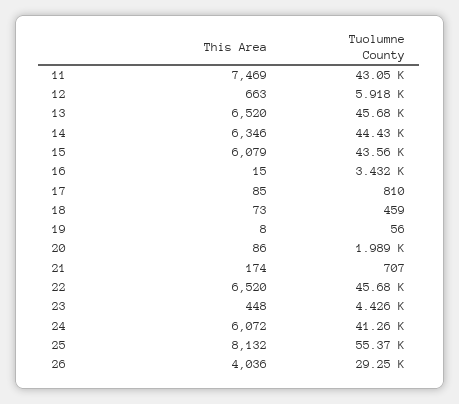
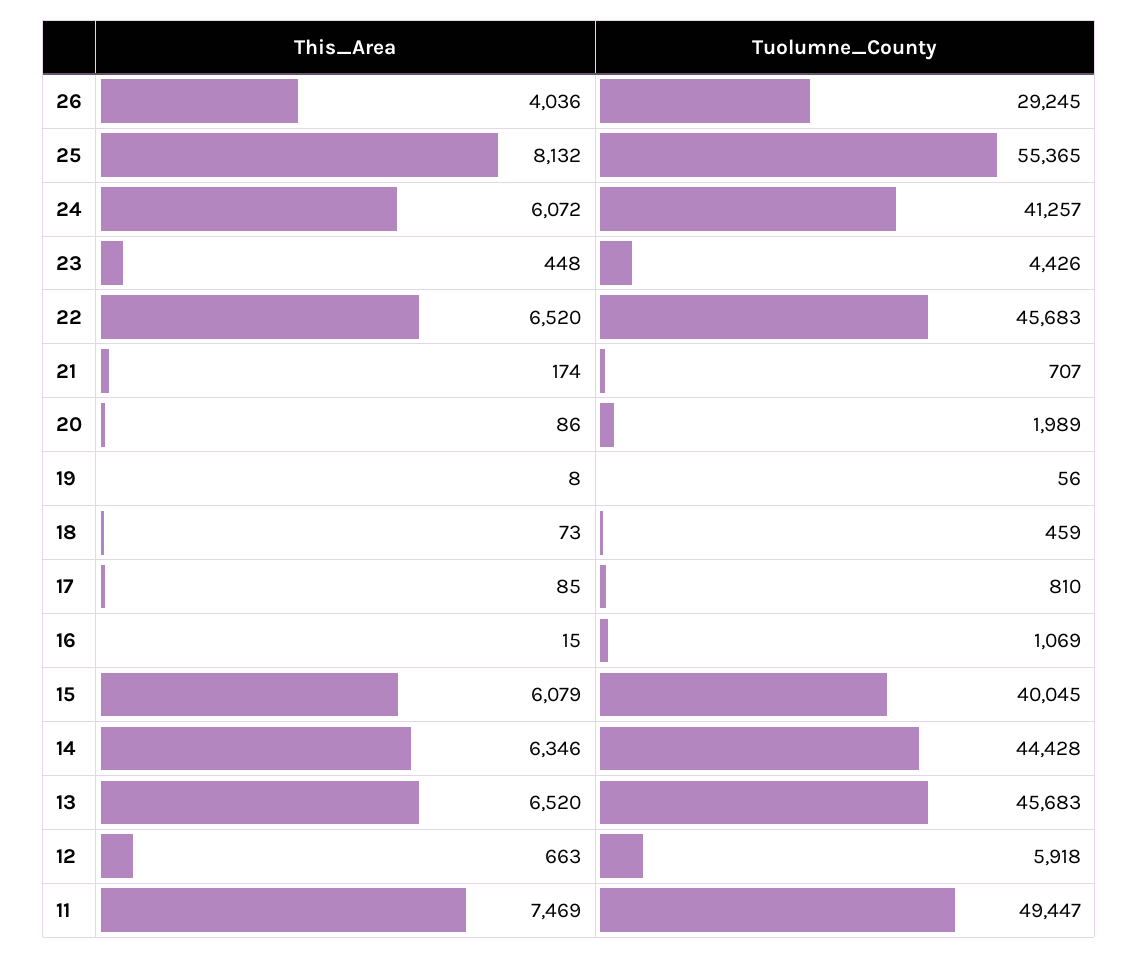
  {
    "This Area": {
      "11": 7469,
      "12": 663,
      "13": 6520,
      "14": 6346,
      "15": 6079,
      "16": 15,
      "17": 85,
      "18": 73,
      "19": 8,
      "20": 86,
      "21": 174,
      "22": 6520,
      "23": 448,
      "24": 6072,
      "25": 8132,
      "26": 4036
    },
    "Tuolumne County": {
-     "11": 43050,
+     "11": 49447,
      "12": 5918,
      "13": 45683,
      "14": 44428,
-     "15": 43560,
+     "15": 40045,
-     "16": 3432,
+     "16": 1069,
      "17": 810,
      "18": 459,
      "19": 56,
      "20": 1989,
      "21": 707,
      "22": 45683,
      "23": 4426,
      "24": 41257,
      "25": 55365,
      "26": 29245
    }
  }

